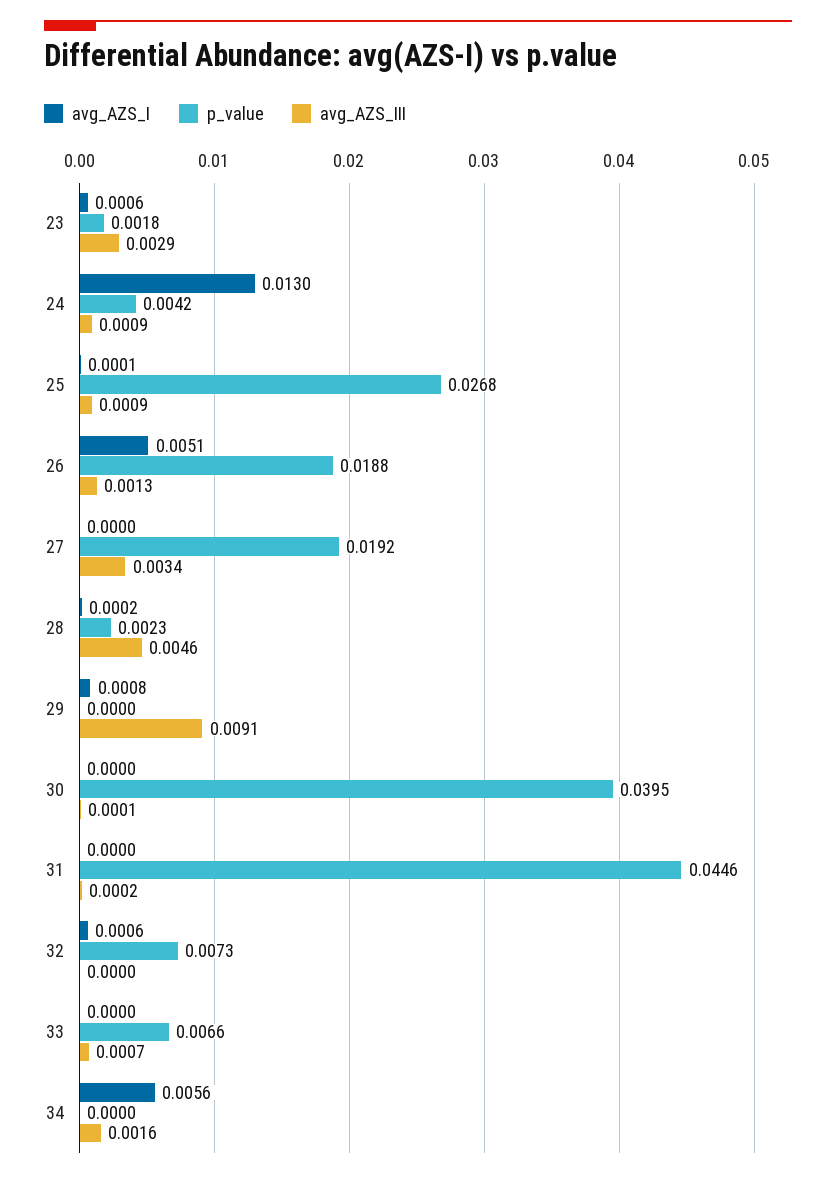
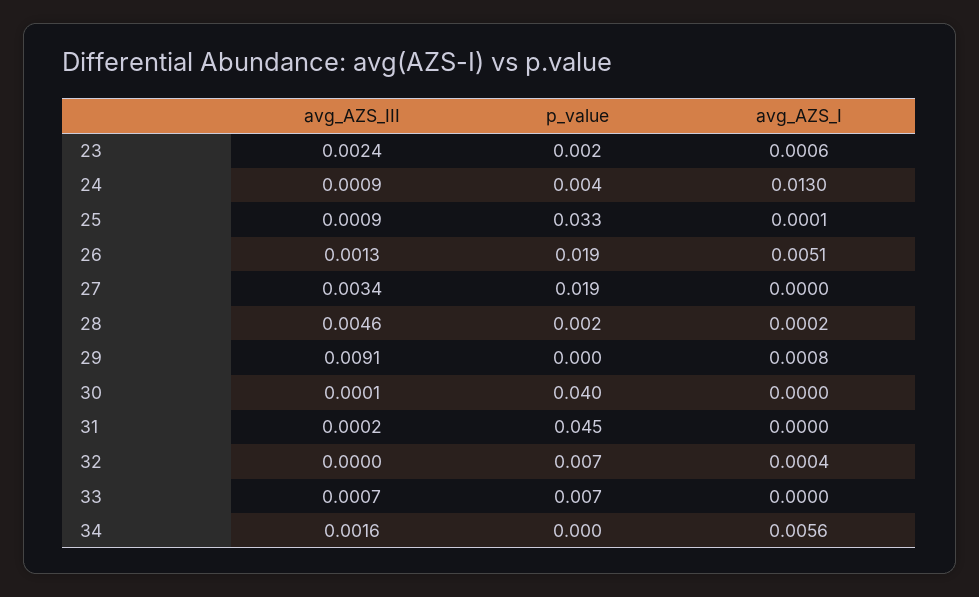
  {
    "avg_AZS_I": {
      "23": 0.0006,
      "24": 0.013,
      "25": 0.0001,
      "26": 0.0051,
      "27": 0,
      "28": 0.0002,
      "29": 0.0008,
      "30": 0,
      "31": 0,
-     "32": 0.0006,
+     "32": 0.0004,
      "33": 0,
      "34": 0.0056
    },
    "p_value": {
      "23": 0.0018,
      "24": 0.0042,
-     "25": 0.0268,
+     "25": 0.033,
      "26": 0.0188,
      "27": 0.0192,
      "28": 0.0023,
      "29": 0,
      "30": 0.0395,
      "31": 0.0446,
      "32": 0.0073,
      "33": 0.0066,
      "34": 0
    },
    "avg_AZS_III": {
-     "23": 0.0029,
+     "23": 0.0024,
      "24": 0.0009,
      "25": 0.0009,
      "26": 0.0013,
      "27": 0.0034,
      "28": 0.0046,
      "29": 0.0091,
      "30": 0.0001,
      "31": 0.0002,
      "32": 0,
      "33": 0.0007,
      "34": 0.0016
    }
  }

